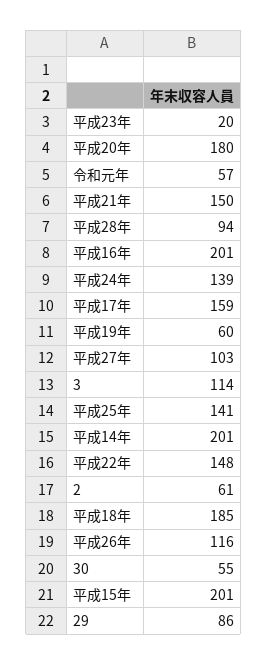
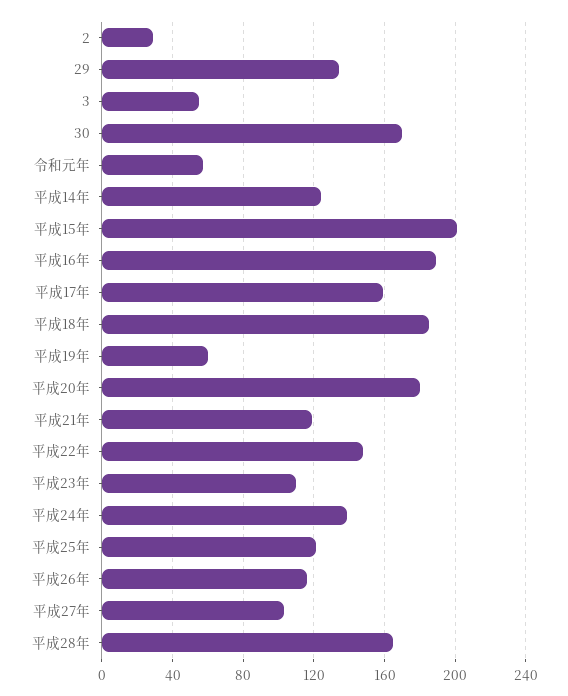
  {
-   "平成23年": 20,
+   "平成23年": 110,
    "平成20年": 180,
    "令和元年": 57,
-   "平成21年": 150,
+   "平成21年": 120,
-   "平成28年": 94,
+   "平成28年": 165,
-   "平成16年": 201,
+   "平成16年": 190,
    "平成24年": 139,
    "平成17年": 159,
    "平成19年": 60,
    "平成27年": 103,
-   "3": 114,
+   "3": 55,
-   "平成25年": 141,
+   "平成25年": 120,
-   "平成14年": 201,
+   "平成14年": 125,
    "平成22年": 148,
-   "2": 61,
+   "2": 30,
    "平成18年": 185,
    "平成26年": 116,
-   "30": 55,
+   "30": 170,
    "平成15年": 201,
-   "29": 86
+   "29": 135
  }

